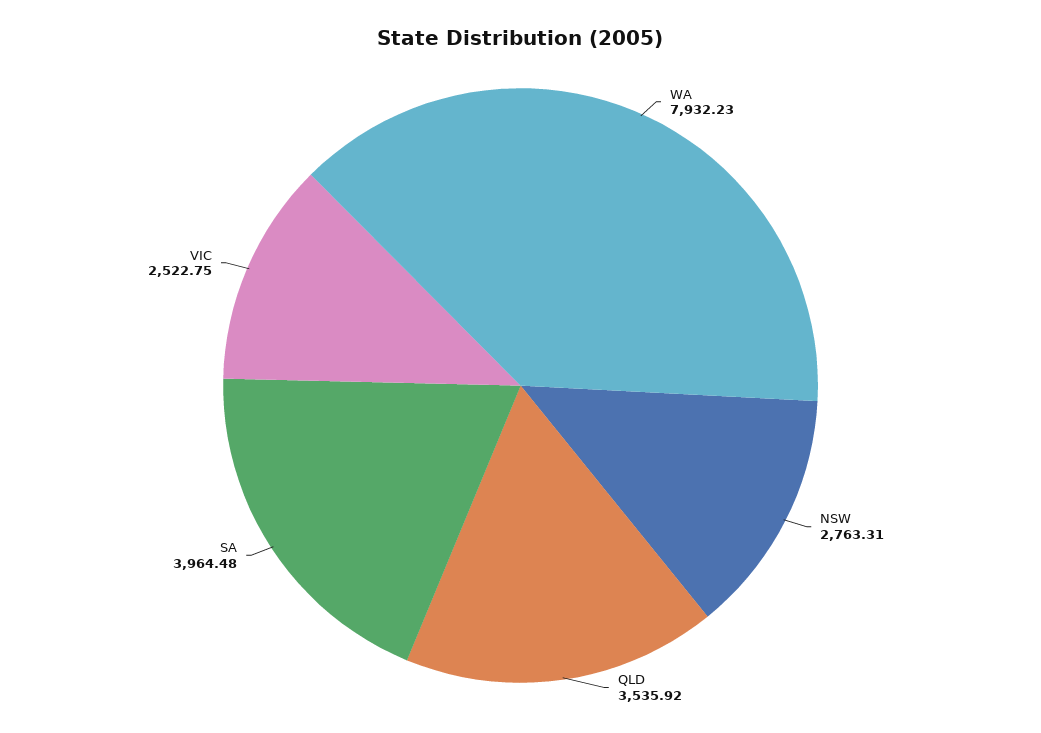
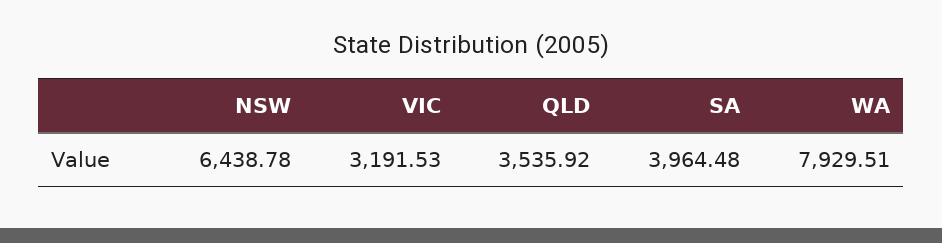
  {
-   "WA": 7932.23,
+   "WA": 7929.51,
-   "NSW": 2763.31,
+   "NSW": 6438.78,
    "QLD": 3535.92,
    "SA": 3964.48,
-   "VIC": 2522.75
+   "VIC": 3191.53
  }

